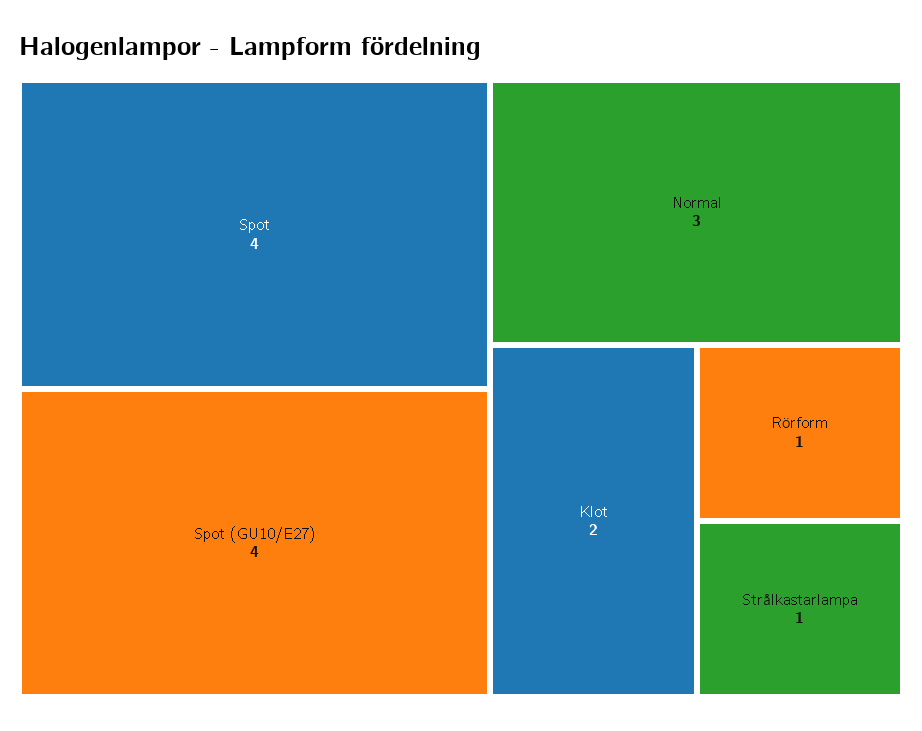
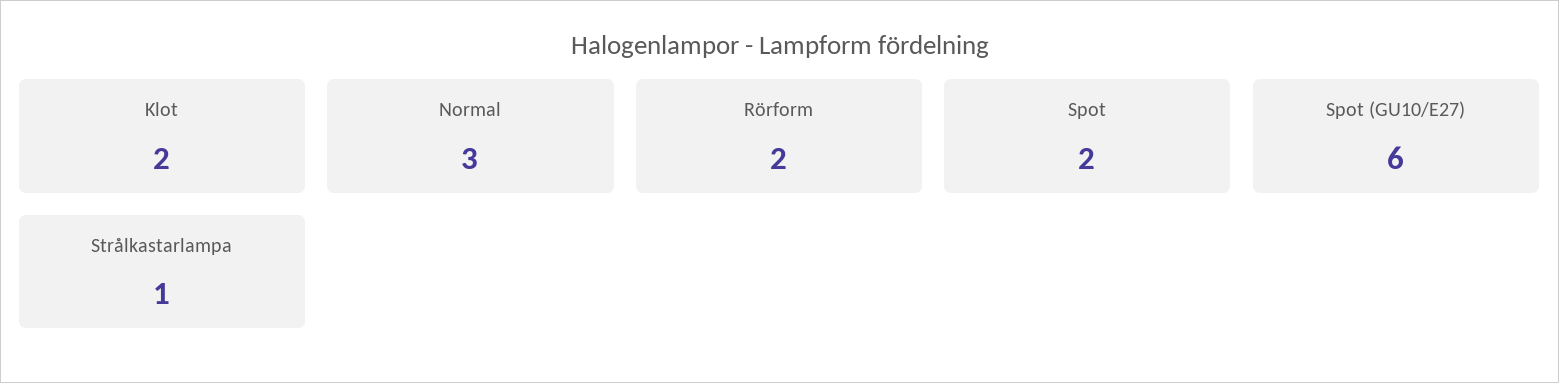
  {
-   "Spot": 4,
+   "Spot": 2,
-   "Spot (GU10/E27)": 4,
+   "Spot (GU10/E27)": 6,
    "Normal": 3,
    "Klot": 2,
-   "Rörform": 1,
+   "Rörform": 2,
    "Strålkastarlampa": 1
  }

